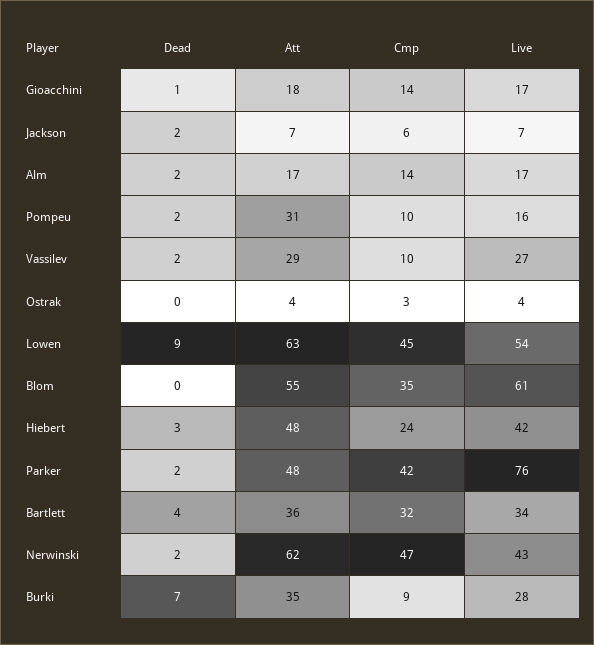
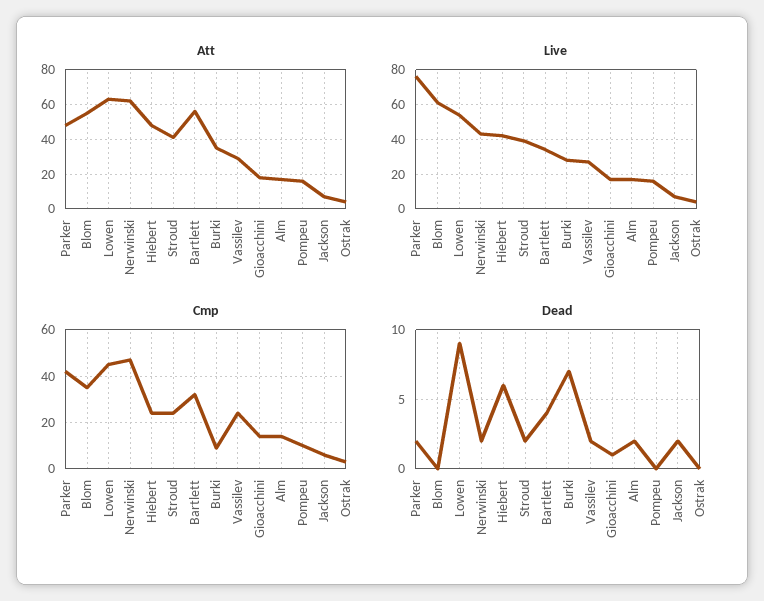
  {
    "Dead": {
      "Gioacchini": 1,
      "Jackson": 2,
      "Alm": 2,
-     "Pompeu": 2,
+     "Pompeu": 0,
      "Vassilev": 2,
      "Ostrak": 0,
      "Lowen": 9,
      "Blom": 0,
-     "Hiebert": 3,
+     "Hiebert": 6,
      "Parker": 2,
      "Bartlett": 4,
      "Nerwinski": 2,
-     "Burki": 7
+     "Burki": 7,
+     "Stroud": 2
    },
    "Att": {
      "Gioacchini": 18,
      "Jackson": 7,
      "Alm": 17,
-     "Pompeu": 31,
+     "Pompeu": 15,
      "Vassilev": 29,
      "Ostrak": 4,
      "Lowen": 63,
      "Blom": 55,
      "Hiebert": 48,
      "Parker": 48,
-     "Bartlett": 36,
+     "Bartlett": 55,
      "Nerwinski": 62,
-     "Burki": 35
+     "Burki": 35,
+     "Stroud": 40
    },
    "Cmp": {
      "Gioacchini": 14,
      "Jackson": 6,
      "Alm": 14,
      "Pompeu": 10,
-     "Vassilev": 10,
+     "Vassilev": 25,
      "Ostrak": 3,
      "Lowen": 45,
      "Blom": 35,
      "Hiebert": 24,
      "Parker": 42,
      "Bartlett": 32,
      "Nerwinski": 47,
-     "Burki": 9
+     "Burki": 9,
+     "Stroud": 25
    },
    "Live": {
      "Gioacchini": 17,
      "Jackson": 7,
      "Alm": 17,
      "Pompeu": 16,
      "Vassilev": 27,
      "Ostrak": 4,
      "Lowen": 54,
      "Blom": 61,
      "Hiebert": 42,
      "Parker": 76,
      "Bartlett": 34,
      "Nerwinski": 43,
-     "Burki": 28
+     "Burki": 28,
+     "Stroud": 40
    }
  }

